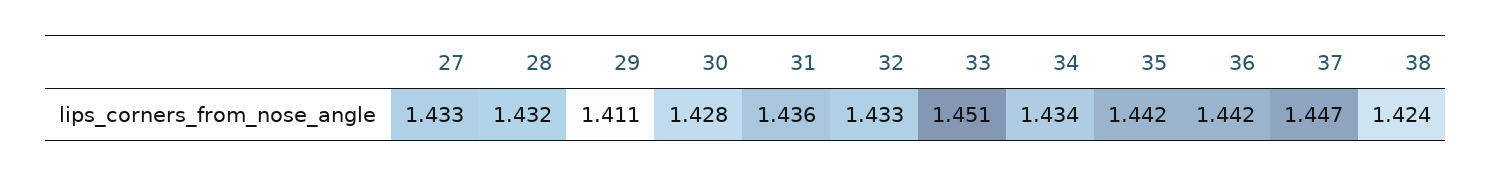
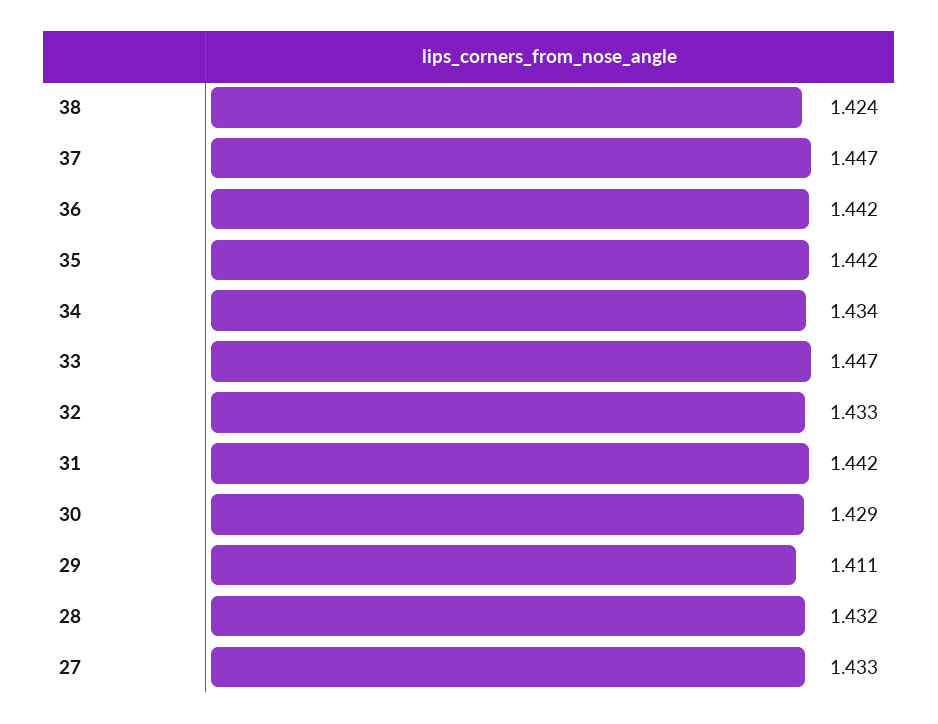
  {
    "27": 1.433,
    "28": 1.432,
    "29": 1.411,
-   "30": 1.428,
+   "30": 1.429,
-   "31": 1.436,
+   "31": 1.442,
    "32": 1.433,
-   "33": 1.451,
+   "33": 1.447,
    "34": 1.434,
    "35": 1.442,
    "36": 1.442,
    "37": 1.447,
    "38": 1.424
  }

